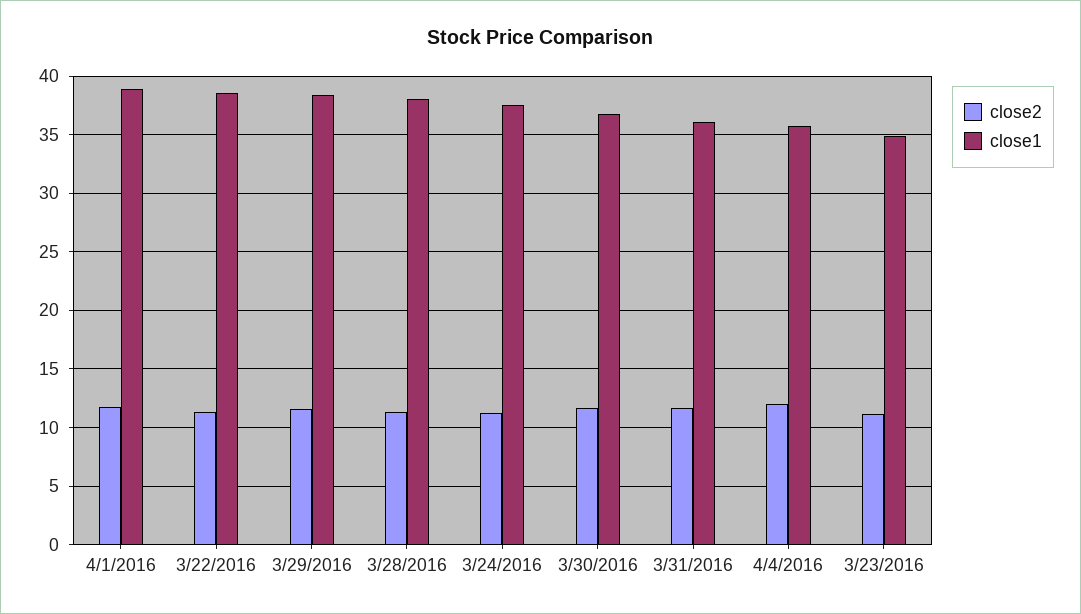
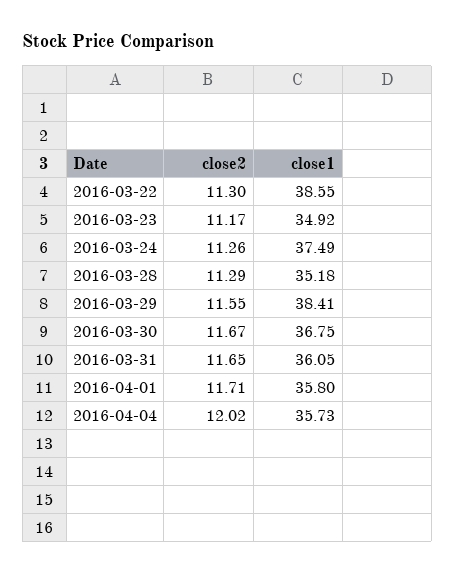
  {
    "close2": {
      "4/1/2016": 11.71,
      "3/22/2016": 11.3,
      "3/29/2016": 11.55,
      "3/28/2016": 11.29,
      "3/24/2016": 11.26,
      "3/30/2016": 11.67,
      "3/31/2016": 11.65,
      "4/4/2016": 12.02,
      "3/23/2016": 11.17
    },
    "close1": {
-     "4/1/2016": 39,
+     "4/1/2016": 35.8,
      "3/22/2016": 38.55,
      "3/29/2016": 38.41,
-     "3/28/2016": 38,
+     "3/28/2016": 35.18,
      "3/24/2016": 37.49,
      "3/30/2016": 36.75,
      "3/31/2016": 36.05,
      "4/4/2016": 35.73,
      "3/23/2016": 34.92
    }
  }

